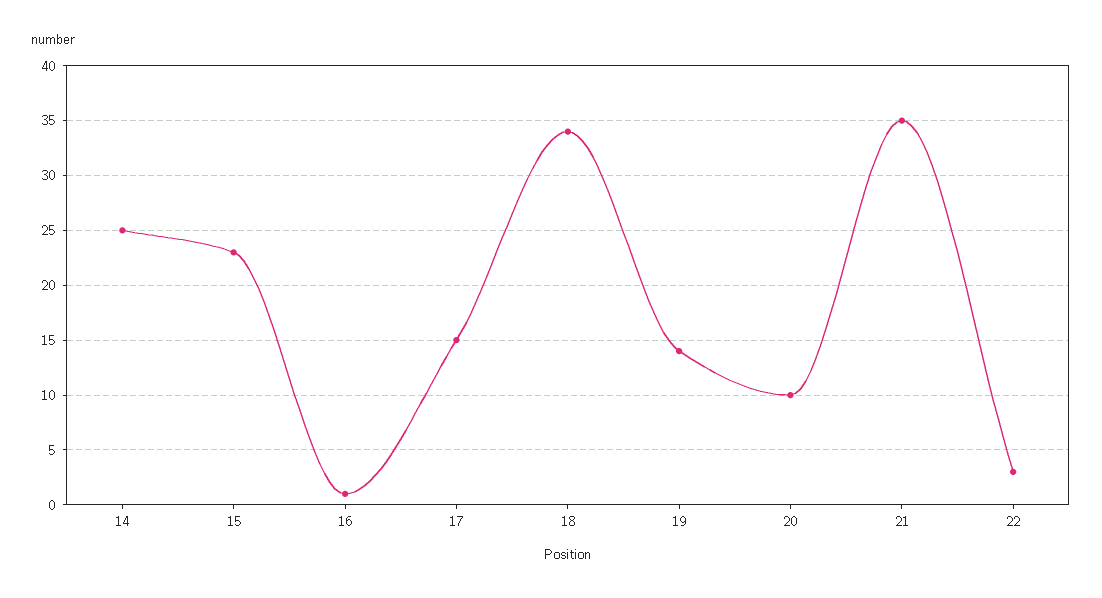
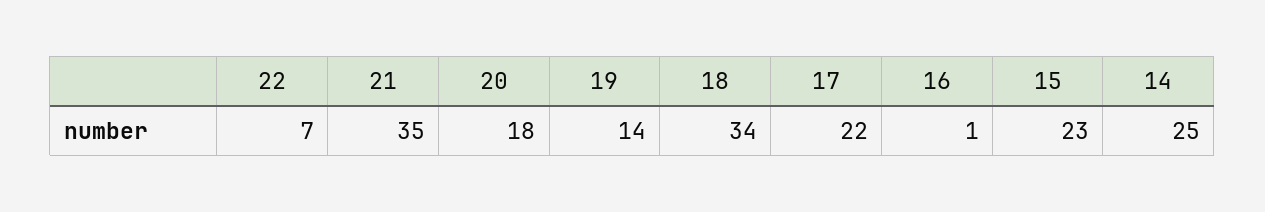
  {
    "14": 25,
    "15": 23,
    "16": 1,
-   "17": 15,
+   "17": 22,
    "18": 34,
    "19": 14,
-   "20": 10,
+   "20": 18,
    "21": 35,
-   "22": 3
+   "22": 7
  }

